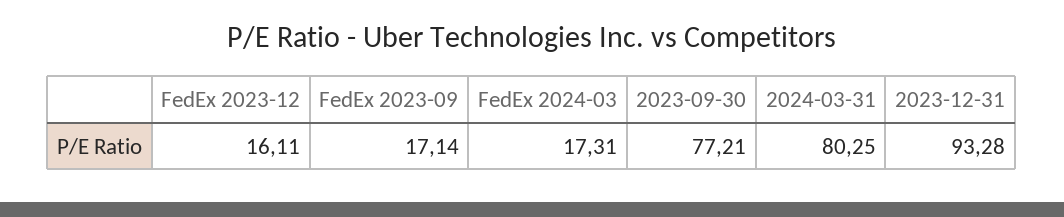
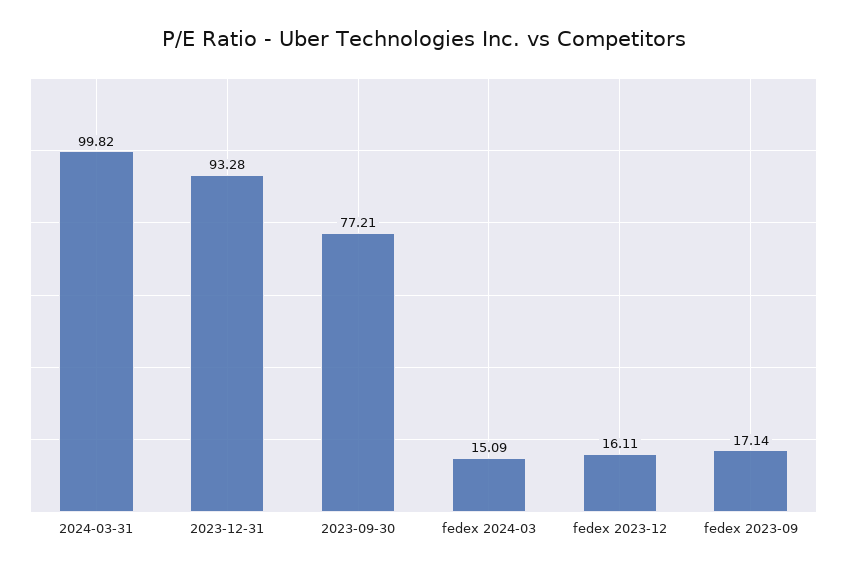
  {
    "FedEx 2023-12": 16.11,
    "FedEx 2023-09": 17.14,
-   "FedEx 2024-03": 17.31,
+   "FedEx 2024-03": 15.09,
    "2023-09-30": 77.21,
-   "2024-03-31": 80.25,
+   "2024-03-31": 99.82,
    "2023-12-31": 93.28
  }

